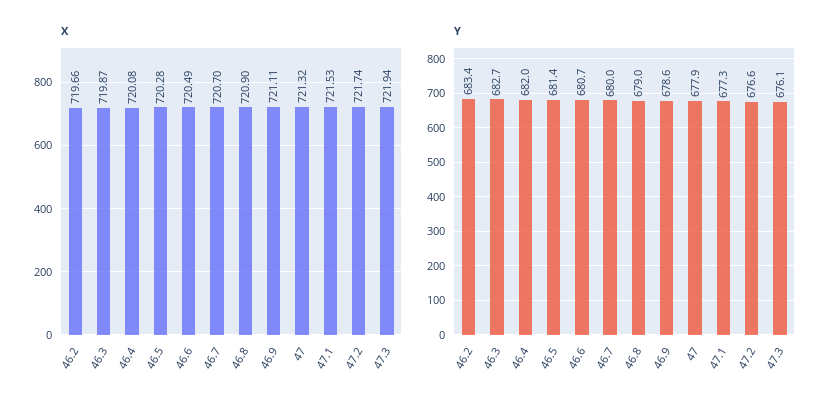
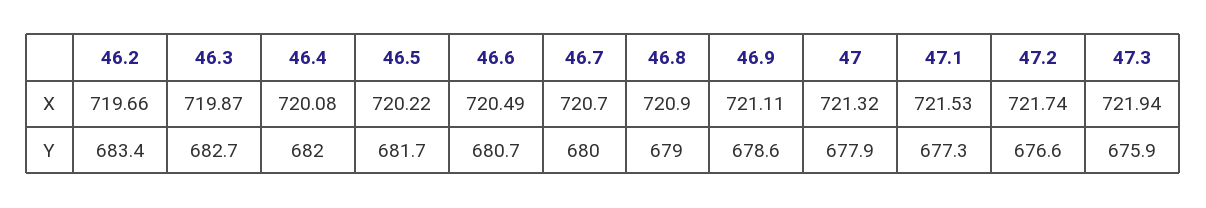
  {
    "X": {
      "46.2": 719.66,
      "46.3": 719.87,
      "46.4": 720.08,
-     "46.5": 720.28,
+     "46.5": 720.22,
      "46.6": 720.49,
      "46.7": 720.7,
      "46.8": 720.9,
      "46.9": 721.11,
      "47": 721.32,
      "47.1": 721.53,
      "47.2": 721.74,
      "47.3": 721.94
    },
    "Y": {
      "46.2": 683.4,
      "46.3": 682.7,
      "46.4": 682,
-     "46.5": 681.4,
+     "46.5": 681.7,
      "46.6": 680.7,
      "46.7": 680,
      "46.8": 679,
      "46.9": 678.6,
      "47": 677.9,
      "47.1": 677.3,
      "47.2": 676.6,
-     "47.3": 676.1
+     "47.3": 675.9
    }
  }

